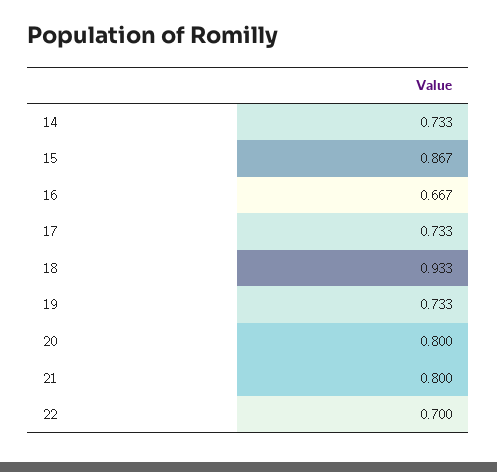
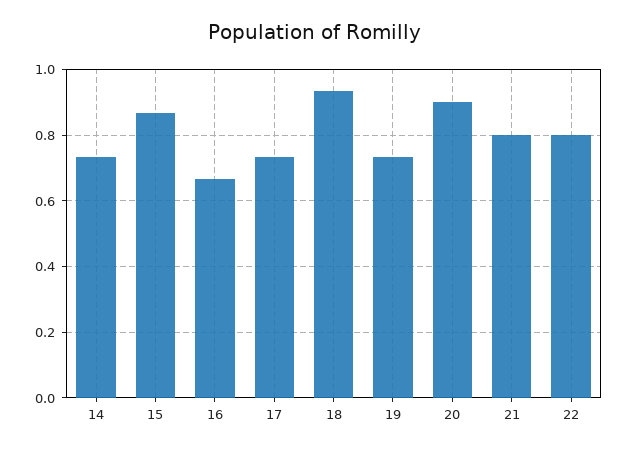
  {
    "14": 0.733,
    "15": 0.867,
    "16": 0.667,
    "17": 0.733,
    "18": 0.933,
    "19": 0.733,
-   "20": 0.8,
+   "20": 0.9,
    "21": 0.8,
-   "22": 0.7
+   "22": 0.8
  }

